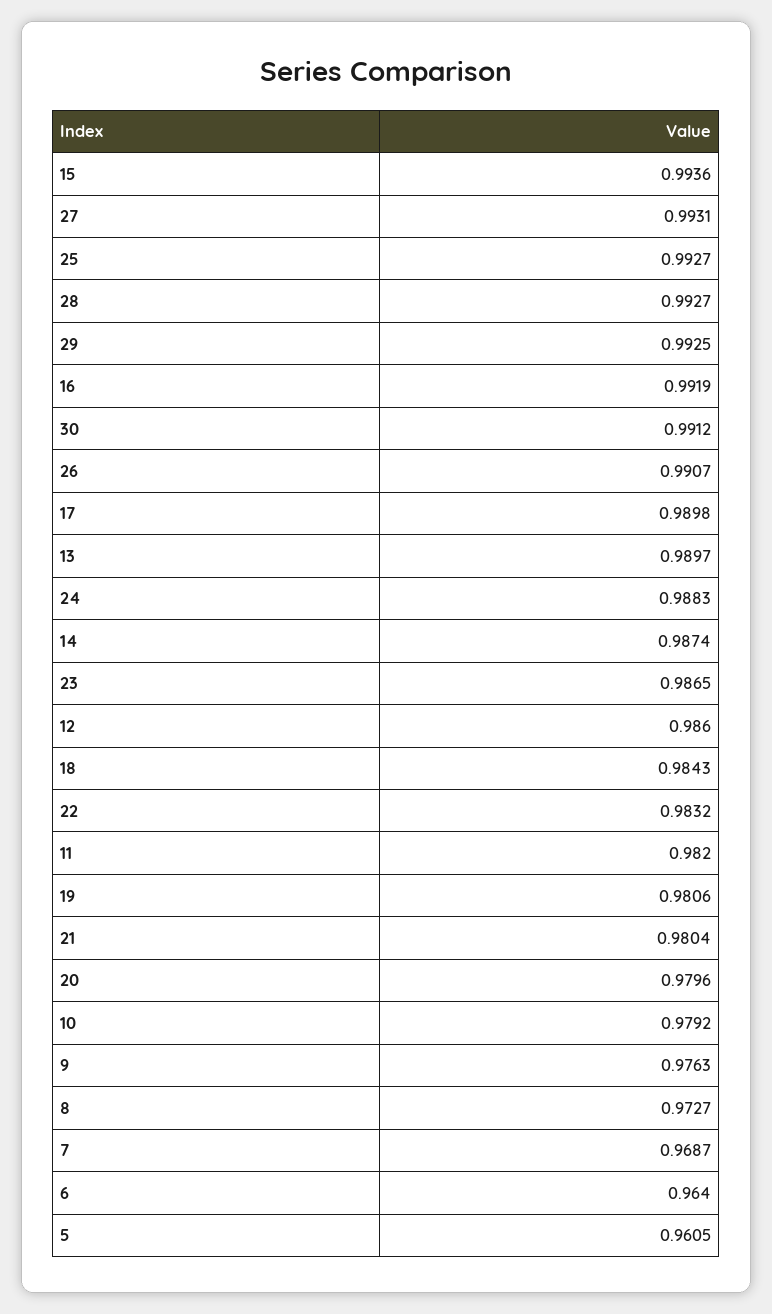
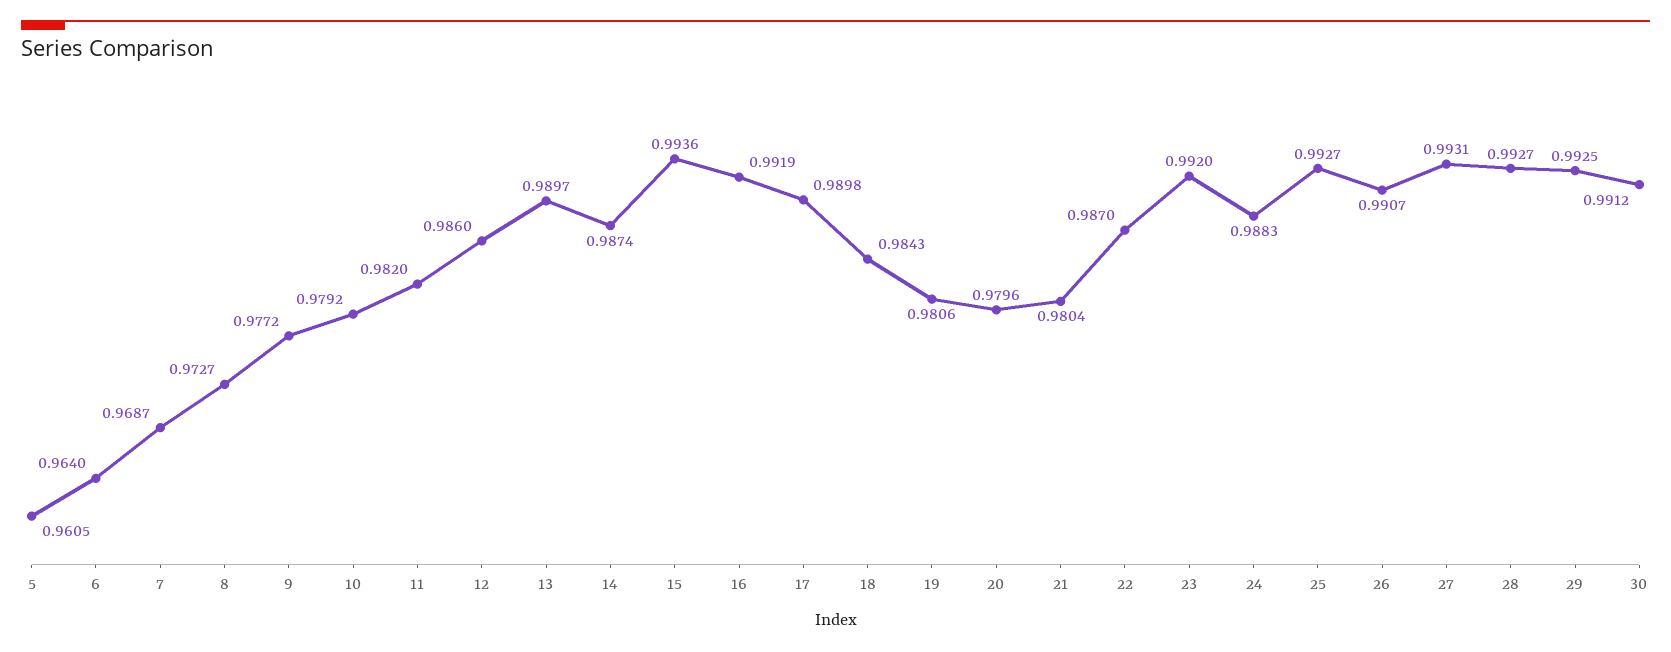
  {
    "15": 0.9936,
    "27": 0.9931,
    "25": 0.9927,
    "28": 0.9927,
    "29": 0.9925,
    "16": 0.9919,
    "30": 0.9912,
    "26": 0.9907,
    "17": 0.9898,
    "13": 0.9897,
    "24": 0.9883,
    "14": 0.9874,
-   "23": 0.9865,
+   "23": 0.992,
    "12": 0.986,
    "18": 0.9843,
-   "22": 0.9832,
+   "22": 0.987,
    "11": 0.982,
    "19": 0.9806,
    "21": 0.9804,
    "20": 0.9796,
    "10": 0.9792,
-   "9": 0.9763,
+   "9": 0.9772,
    "8": 0.9727,
    "7": 0.9687,
    "6": 0.964,
    "5": 0.9605
  }

